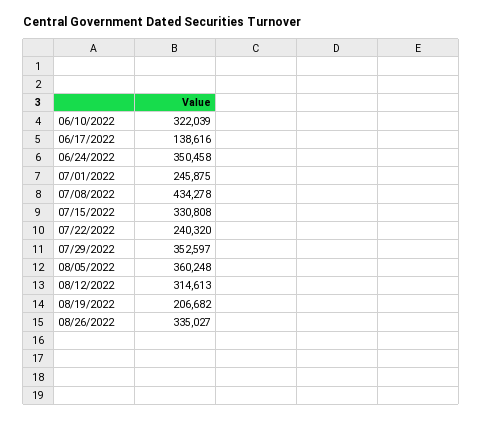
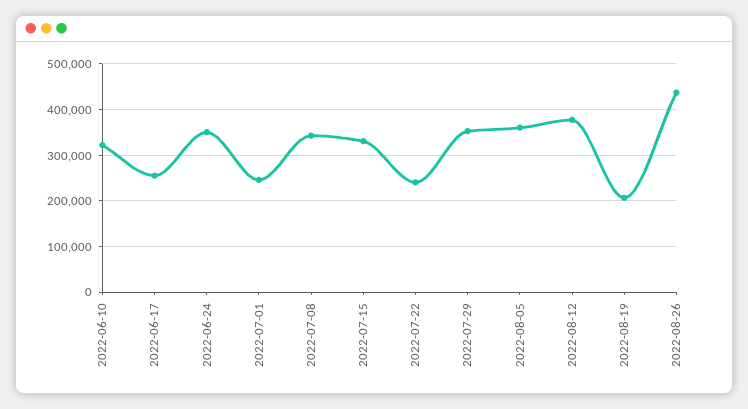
  {
    "06/10/2022": 322039,
-   "06/17/2022": 138616,
+   "06/17/2022": 260000,
    "06/24/2022": 350458,
    "07/01/2022": 245875,
-   "07/08/2022": 434278,
+   "07/08/2022": 340000,
    "07/15/2022": 330808,
    "07/22/2022": 240320,
    "07/29/2022": 352597,
    "08/05/2022": 360248,
-   "08/12/2022": 314613,
+   "08/12/2022": 380000,
    "08/19/2022": 206682,
-   "08/26/2022": 335027
+   "08/26/2022": 440000
  }

